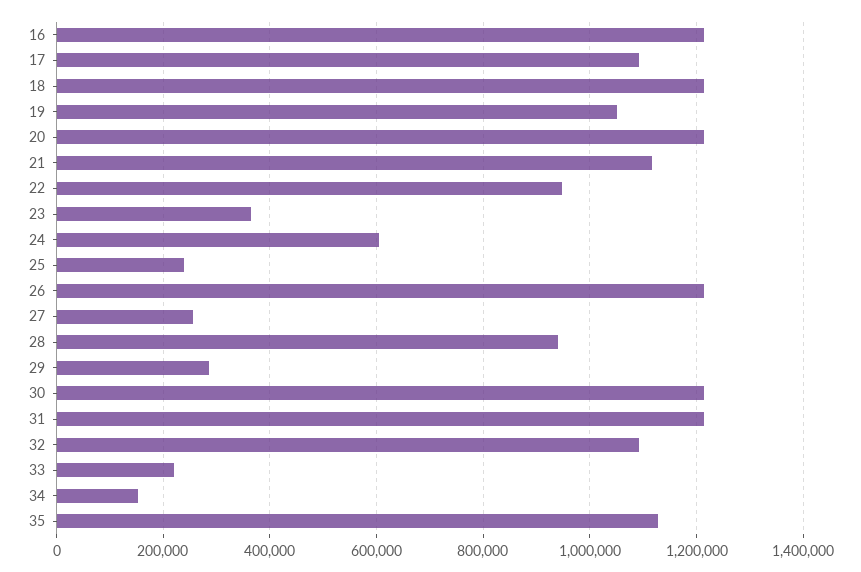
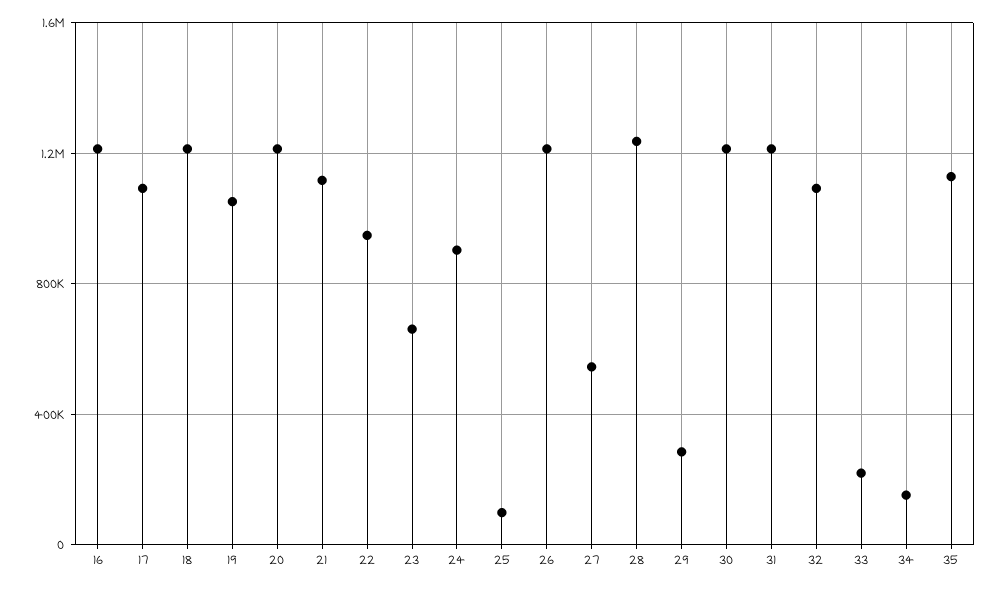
  {
    "16": 1220000,
    "17": 1100000,
    "18": 1220000,
    "19": 1060000,
    "20": 1220000,
    "21": 1120000,
    "22": 940000,
-   "23": 360000,
+   "23": 650000,
-   "24": 600000,
+   "24": 900000,
-   "25": 240000,
+   "25": 100000,
    "26": 1220000,
-   "27": 260000,
+   "27": 550000,
-   "28": 940000,
+   "28": 1250000,
    "29": 280000,
    "30": 1220000,
    "31": 1220000,
    "32": 1100000,
    "33": 220000,
    "34": 160000,
    "35": 1120000
  }

